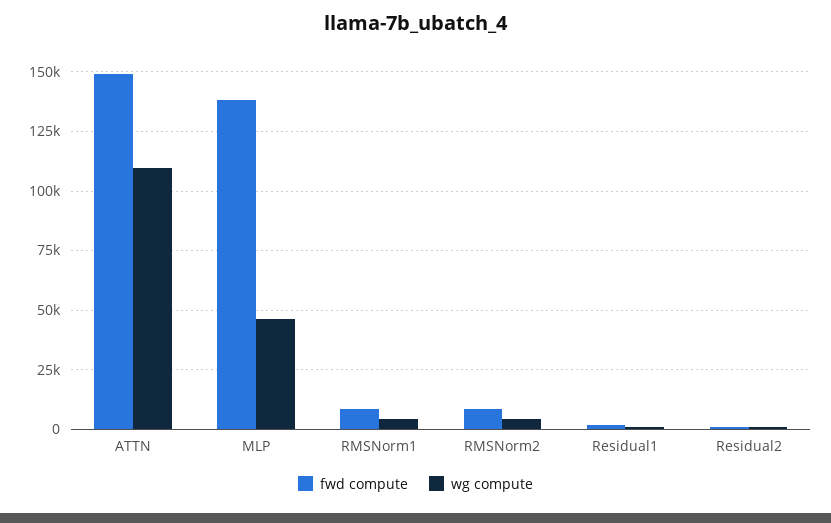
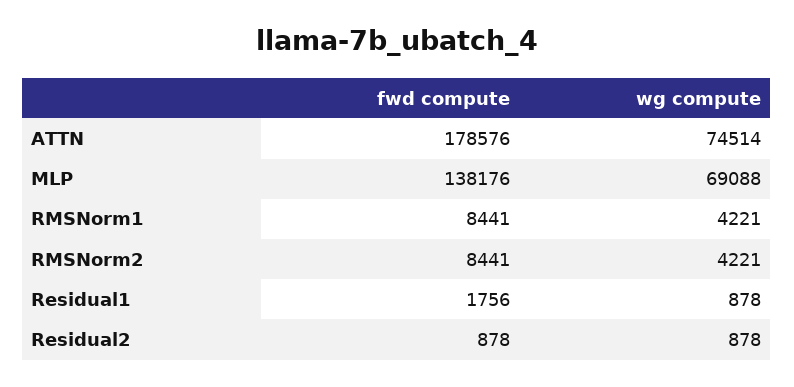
  {
    "fwd compute": {
-     "ATTN": 150000,
+     "ATTN": 178576,
      "MLP": 138176,
      "RMSNorm1": 8441,
      "RMSNorm2": 8441,
      "Residual1": 1756,
      "Residual2": 878
    },
    "wg compute": {
-     "ATTN": 110000,
+     "ATTN": 74514,
-     "MLP": 45000,
+     "MLP": 69088,
      "RMSNorm1": 4221,
      "RMSNorm2": 4221,
      "Residual1": 878,
      "Residual2": 878
    }
  }

